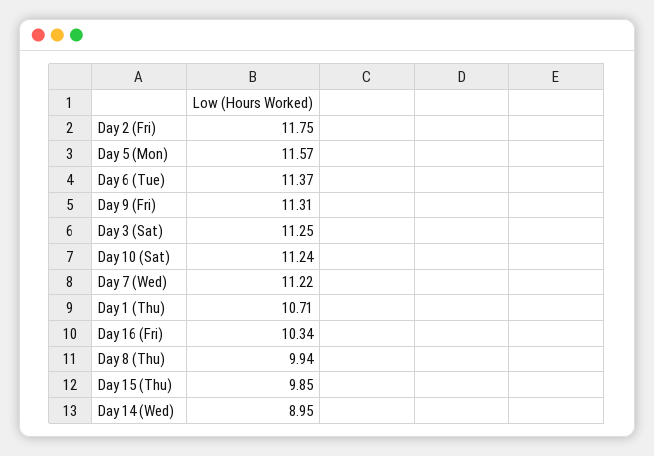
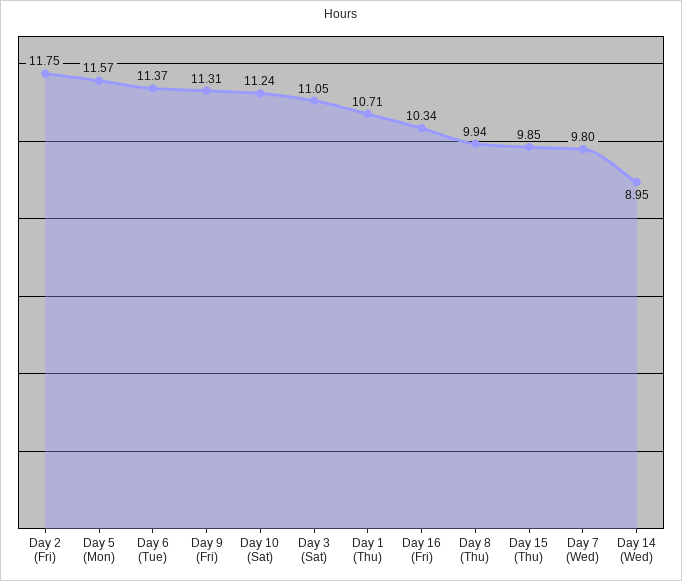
  {
    "Day 2 (Fri)": 11.75,
    "Day 5 (Mon)": 11.57,
    "Day 6 (Tue)": 11.37,
    "Day 9 (Fri)": 11.31,
-   "Day 3 (Sat)": 11.25,
+   "Day 3 (Sat)": 11.05,
    "Day 10 (Sat)": 11.24,
-   "Day 7 (Wed)": 11.22,
+   "Day 7 (Wed)": 9.8,
    "Day 1 (Thu)": 10.71,
    "Day 16 (Fri)": 10.34,
    "Day 8 (Thu)": 9.94,
    "Day 15 (Thu)": 9.85,
    "Day 14 (Wed)": 8.95
  }

